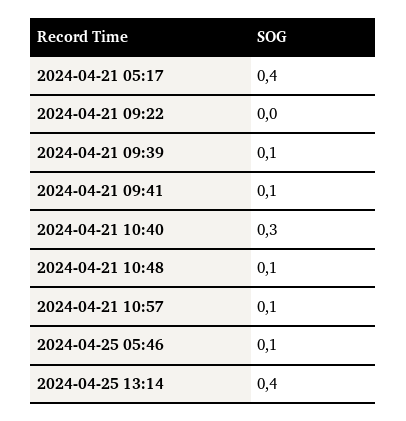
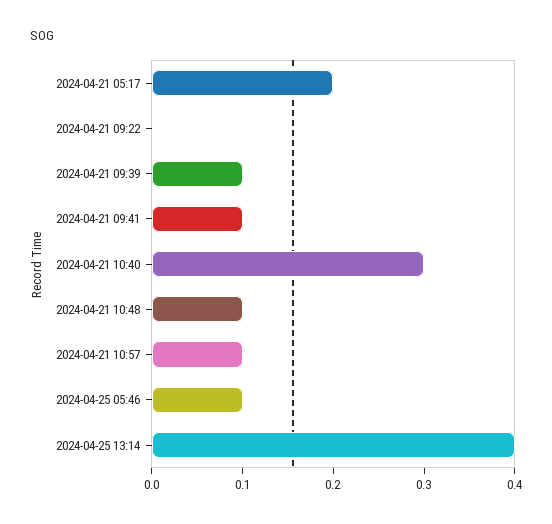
  {
-   "2024-04-21 05:17": 0.4,
+   "2024-04-21 05:17": 0.2,
    "2024-04-21 09:22": 0,
    "2024-04-21 09:39": 0.1,
    "2024-04-21 09:41": 0.1,
    "2024-04-21 10:40": 0.3,
    "2024-04-21 10:48": 0.1,
    "2024-04-21 10:57": 0.1,
    "2024-04-25 05:46": 0.1,
    "2024-04-25 13:14": 0.4
  }

